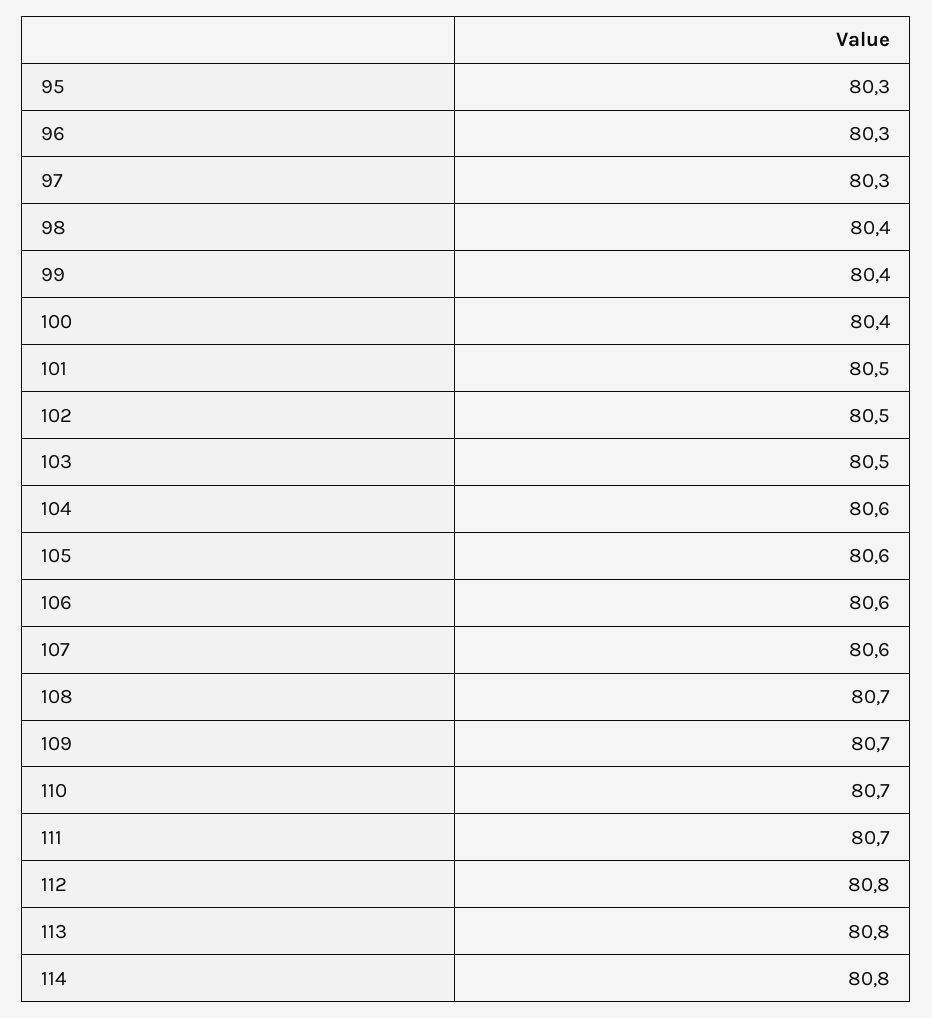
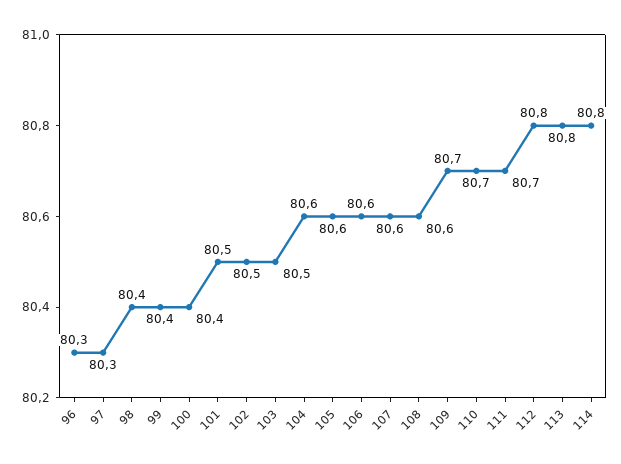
  {
-   "95": 80.3,
    "96": 80.3,
    "97": 80.3,
    "98": 80.4,
    "99": 80.4,
    "100": 80.4,
    "101": 80.5,
    "102": 80.5,
    "103": 80.5,
    "104": 80.6,
    "105": 80.6,
    "106": 80.6,
    "107": 80.6,
-   "108": 80.7,
+   "108": 80.6,
    "109": 80.7,
    "110": 80.7,
    "111": 80.7,
    "112": 80.8,
    "113": 80.8,
    "114": 80.8
  }

